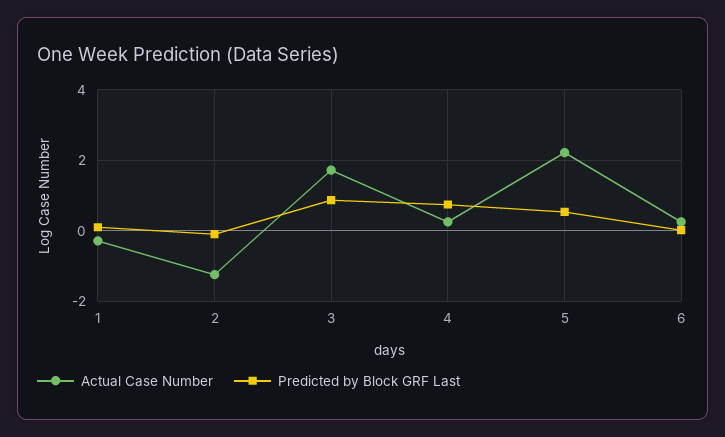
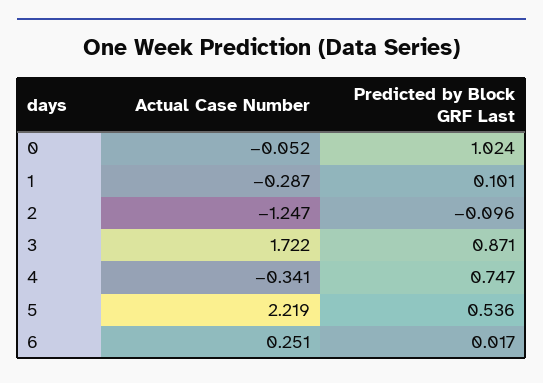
  {
    "Actual Case Number": {
      "1": -0.287,
      "2": -1.247,
      "3": 1.722,
-     "4": 0.2,
+     "4": -0.341,
      "5": 2.219,
-     "6": 0.251
+     "6": 0.251,
+     "0": -0.052
    },
    "Predicted by Block GRF Last": {
      "1": 0.101,
      "2": -0.096,
      "3": 0.871,
      "4": 0.747,
      "5": 0.536,
-     "6": 0.017
+     "6": 0.017,
+     "0": 1.024
    }
  }

